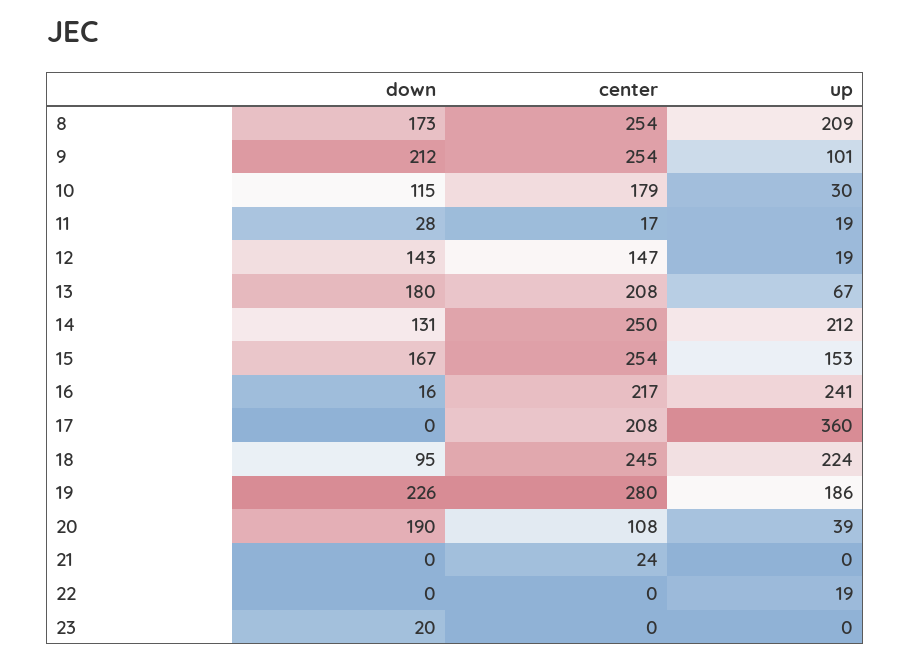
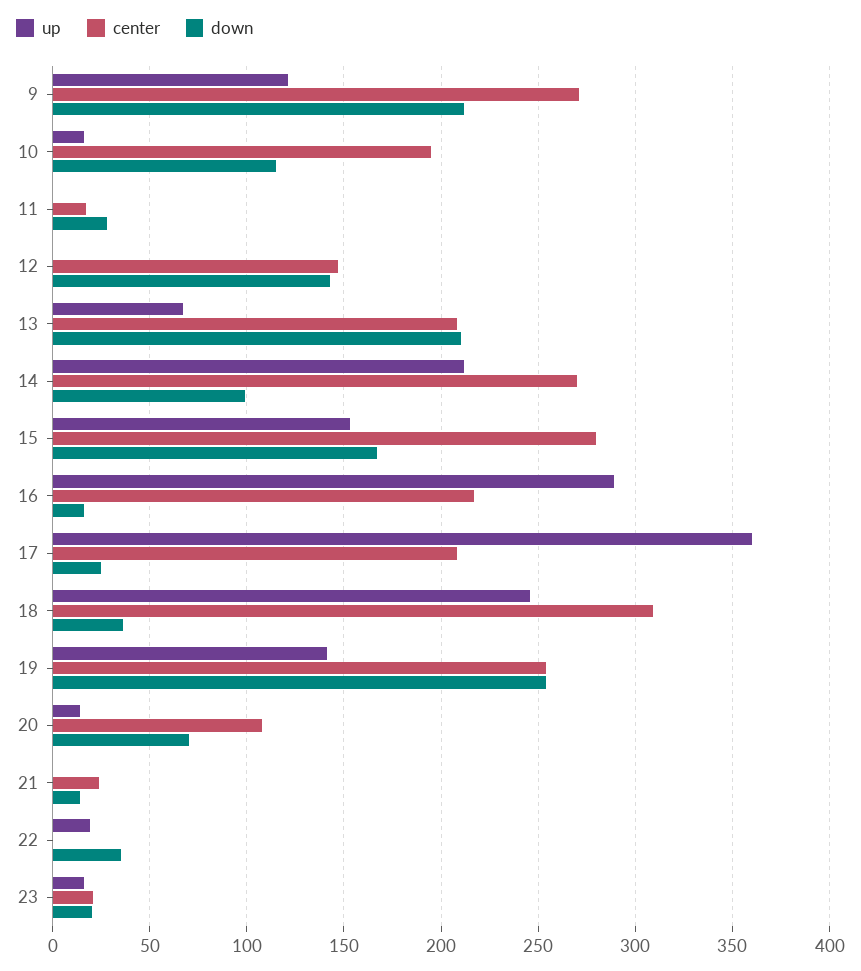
  {
    "down": {
-     "8": 173,
      "9": 212,
      "10": 115,
      "11": 28,
      "12": 143,
-     "13": 180,
+     "13": 210,
-     "14": 131,
+     "14": 100,
      "15": 167,
      "16": 16,
-     "17": 0,
+     "17": 25,
-     "18": 95,
+     "18": 35,
-     "19": 226,
+     "19": 255,
-     "20": 190,
+     "20": 70,
-     "21": 0,
+     "21": 15,
-     "22": 0,
+     "22": 35,
      "23": 20
    },
    "center": {
-     "8": 254,
-     "9": 254,
+     "9": 270,
-     "10": 179,
+     "10": 195,
      "11": 17,
      "12": 147,
      "13": 208,
-     "14": 250,
+     "14": 270,
-     "15": 254,
+     "15": 280,
      "16": 217,
      "17": 208,
-     "18": 245,
+     "18": 310,
-     "19": 280,
+     "19": 255,
      "20": 108,
      "21": 24,
      "22": 0,
-     "23": 0
+     "23": 20
    },
    "up": {
-     "8": 209,
-     "9": 101,
+     "9": 120,
-     "10": 30,
+     "10": 15,
-     "11": 19,
+     "11": 0,
-     "12": 19,
+     "12": 0,
      "13": 67,
      "14": 212,
      "15": 153,
-     "16": 241,
+     "16": 290,
      "17": 360,
-     "18": 224,
+     "18": 245,
-     "19": 186,
+     "19": 140,
-     "20": 39,
+     "20": 15,
      "21": 0,
      "22": 19,
-     "23": 0
+     "23": 15
    }
  }

